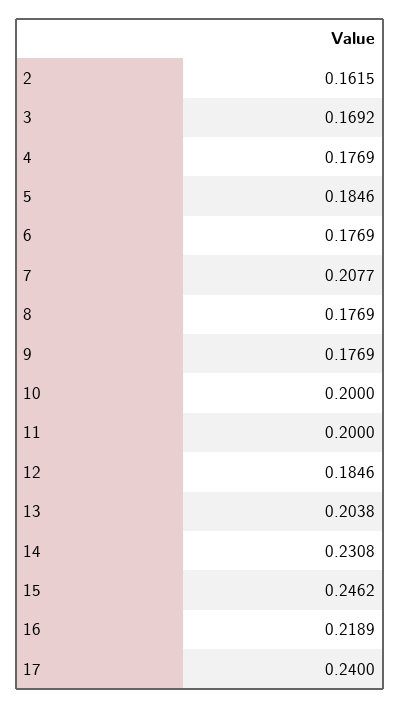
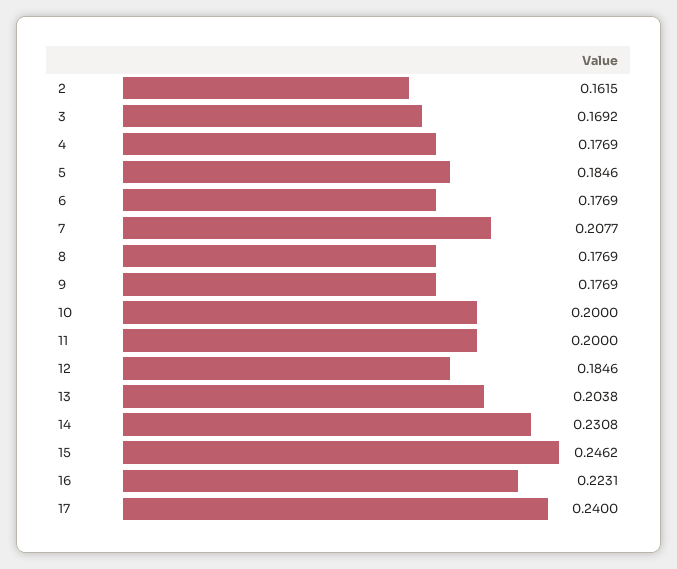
  {
    "2": 0.1615,
    "3": 0.1692,
    "4": 0.1769,
    "5": 0.1846,
    "6": 0.1769,
    "7": 0.2077,
    "8": 0.1769,
    "9": 0.1769,
    "10": 0.2,
    "11": 0.2,
    "12": 0.1846,
    "13": 0.2038,
    "14": 0.2308,
    "15": 0.2462,
-   "16": 0.2189,
+   "16": 0.2231,
    "17": 0.24
  }

